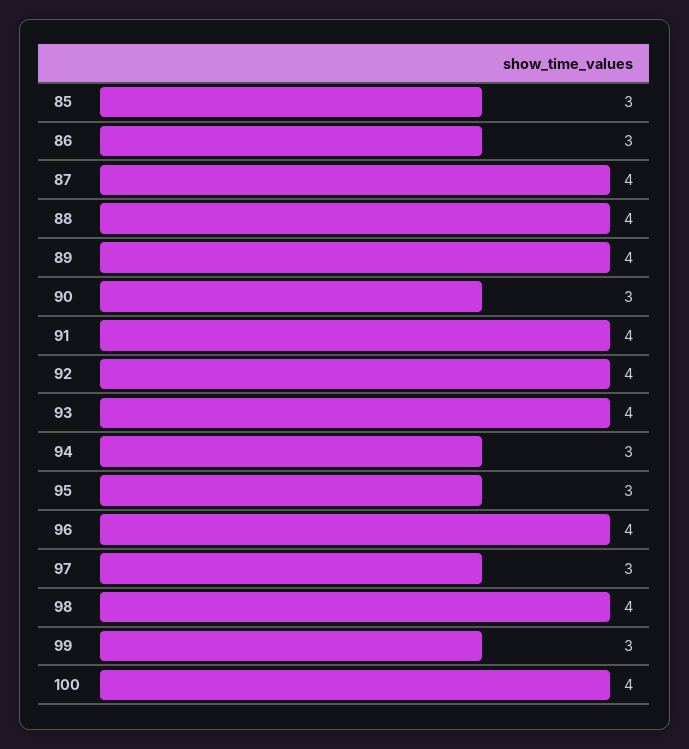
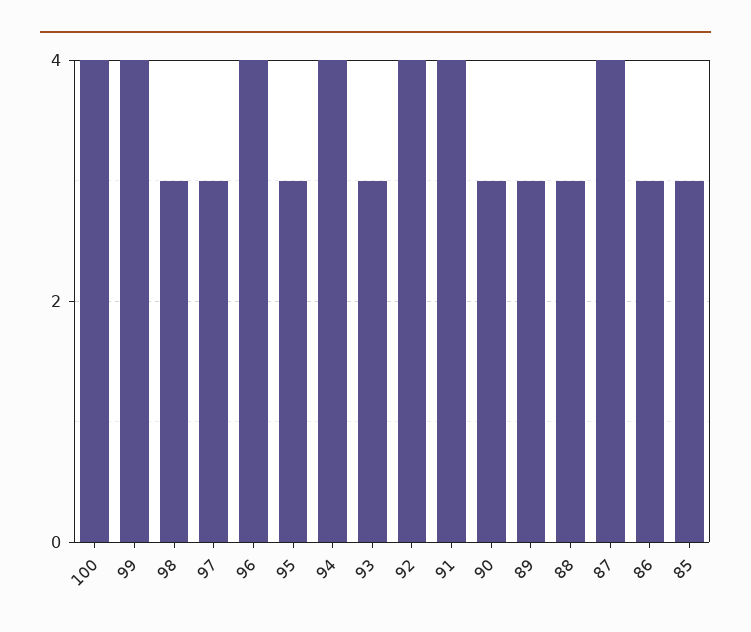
  {
    "85": 3,
    "86": 3,
    "87": 4,
-   "88": 4,
+   "88": 3,
-   "89": 4,
+   "89": 3,
    "90": 3,
    "91": 4,
    "92": 4,
-   "93": 4,
+   "93": 3,
-   "94": 3,
+   "94": 4,
    "95": 3,
    "96": 4,
    "97": 3,
-   "98": 4,
+   "98": 3,
-   "99": 3,
+   "99": 4,
    "100": 4
  }

